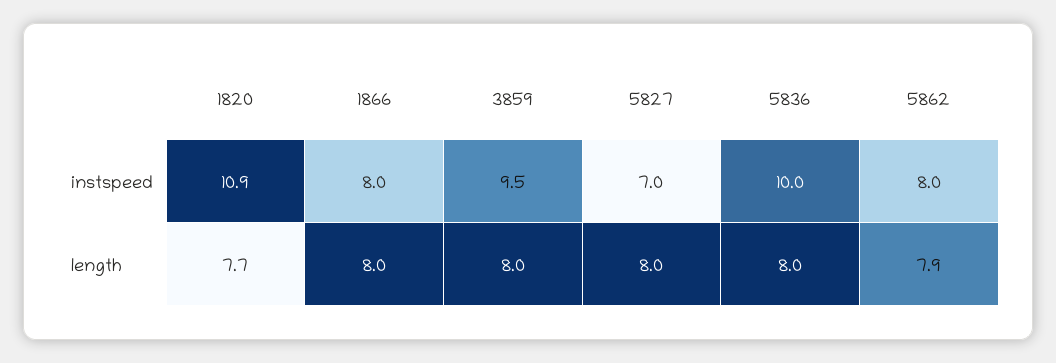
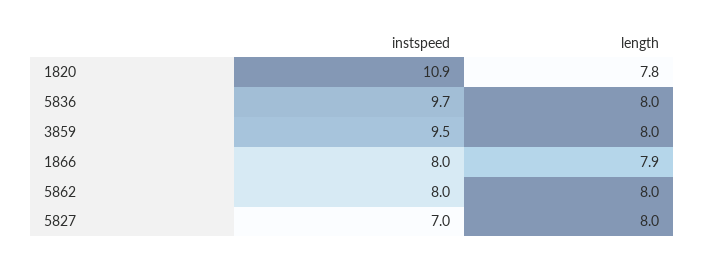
  {
    "1820": {
      "instspeed": 10.9,
-     "length": 7.7
+     "length": 7.8
    },
    "1866": {
      "instspeed": 8,
-     "length": 8
+     "length": 7.9
    },
    "3859": {
      "instspeed": 9.5,
      "length": 8
    },
    "5827": {
      "instspeed": 7,
      "length": 8
    },
    "5836": {
-     "instspeed": 10,
+     "instspeed": 9.7,
      "length": 8
    },
    "5862": {
      "instspeed": 8,
-     "length": 7.9
+     "length": 8
    }
  }

